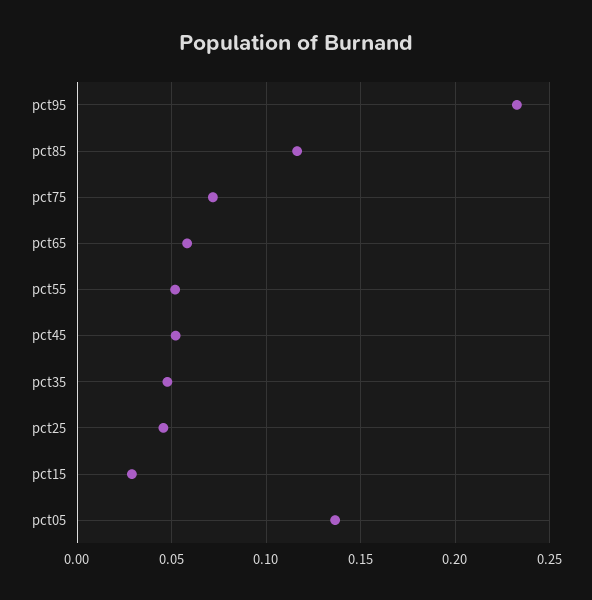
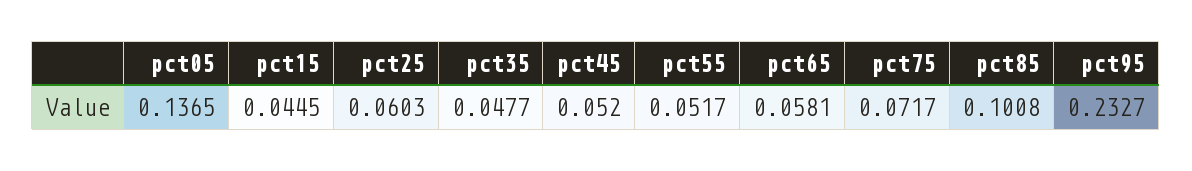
  {
    "pct95": 0.2327,
-   "pct85": 0.115,
+   "pct85": 0.1008,
    "pct75": 0.0717,
    "pct65": 0.0581,
    "pct55": 0.0517,
    "pct45": 0.052,
    "pct35": 0.0477,
-   "pct25": 0.045,
+   "pct25": 0.0603,
-   "pct15": 0.03,
+   "pct15": 0.0445,
    "pct05": 0.1365
  }

